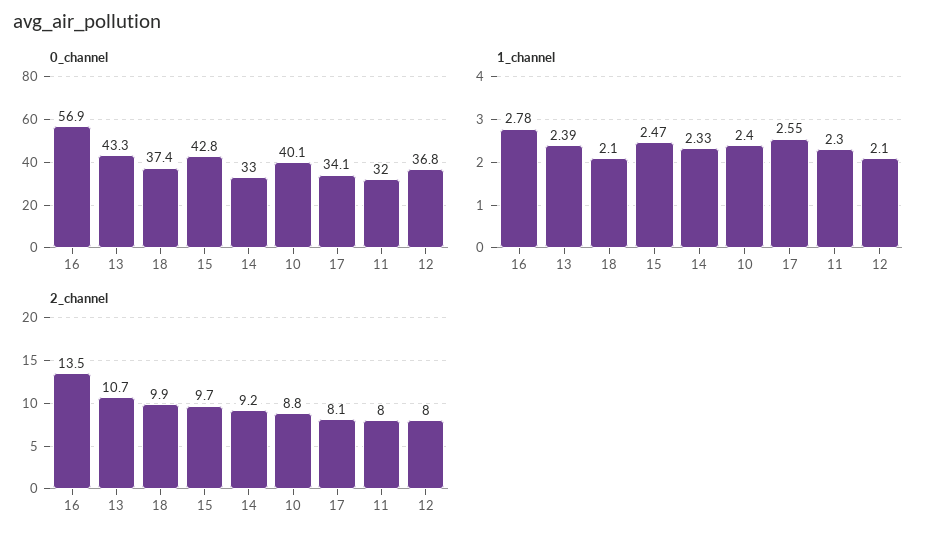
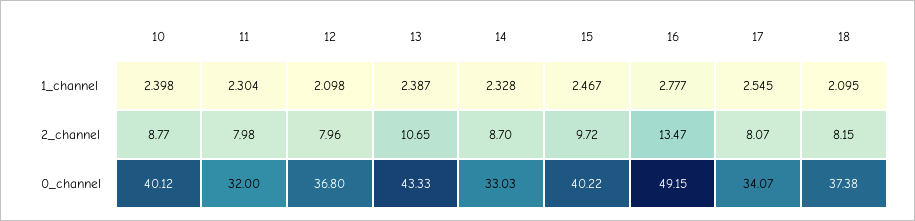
  {
    "0_channel": {
-     "16": 56.9,
+     "16": 49.15,
      "13": 43.33,
      "18": 37.38,
-     "15": 42.8,
+     "15": 40.22,
      "14": 33.03,
      "10": 40.12,
      "17": 34.07,
      "11": 32,
      "12": 36.8
    },
    "1_channel": {
      "16": 2.777,
      "13": 2.387,
      "18": 2.095,
      "15": 2.467,
      "14": 2.328,
      "10": 2.398,
      "17": 2.545,
      "11": 2.304,
      "12": 2.098
    },
    "2_channel": {
      "16": 13.47,
      "13": 10.65,
-     "18": 9.9,
+     "18": 8.15,
      "15": 9.72,
-     "14": 9.2,
+     "14": 8.7,
      "10": 8.77,
      "17": 8.07,
      "11": 7.98,
      "12": 7.96
    }
  }

